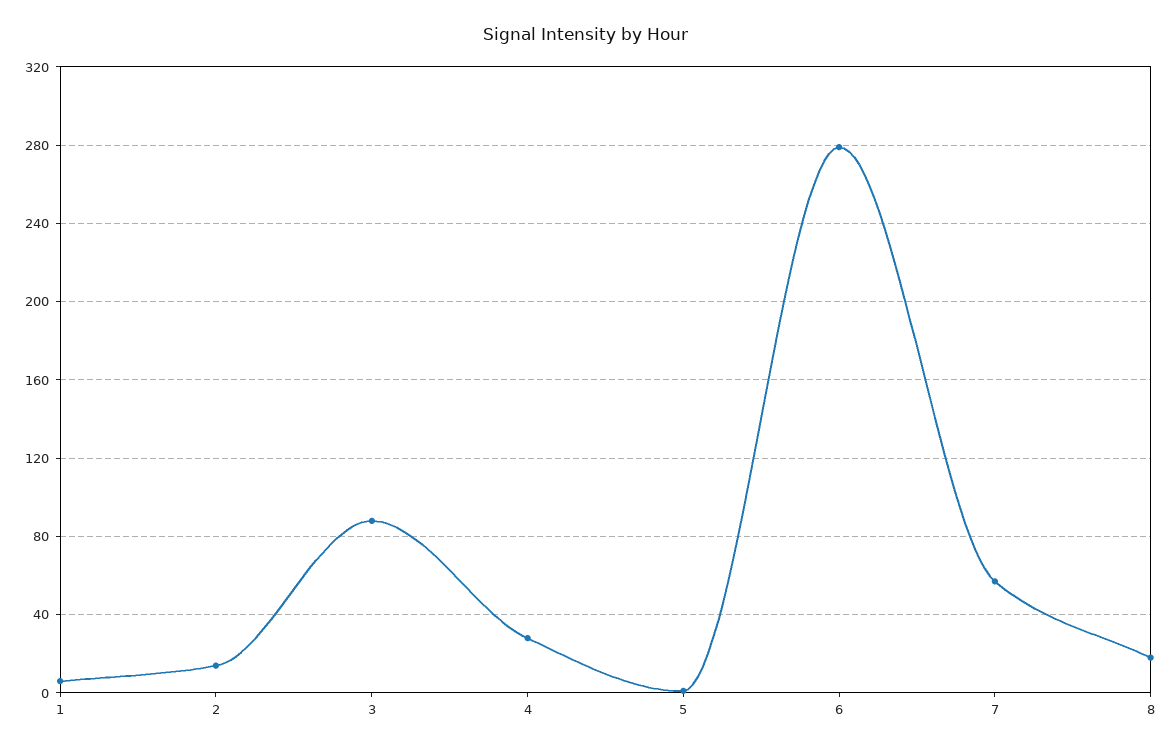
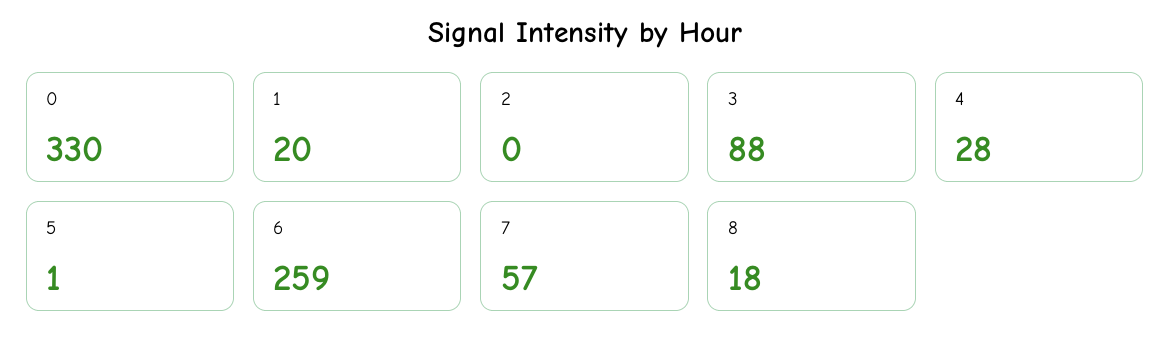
  {
-   "1": 5,
+   "1": 20,
-   "2": 15,
+   "2": 0,
    "3": 88,
    "4": 28,
    "5": 1,
-   "6": 280,
+   "6": 259,
    "7": 57,
-   "8": 18
+   "8": 18,
+   "0": 330
  }

